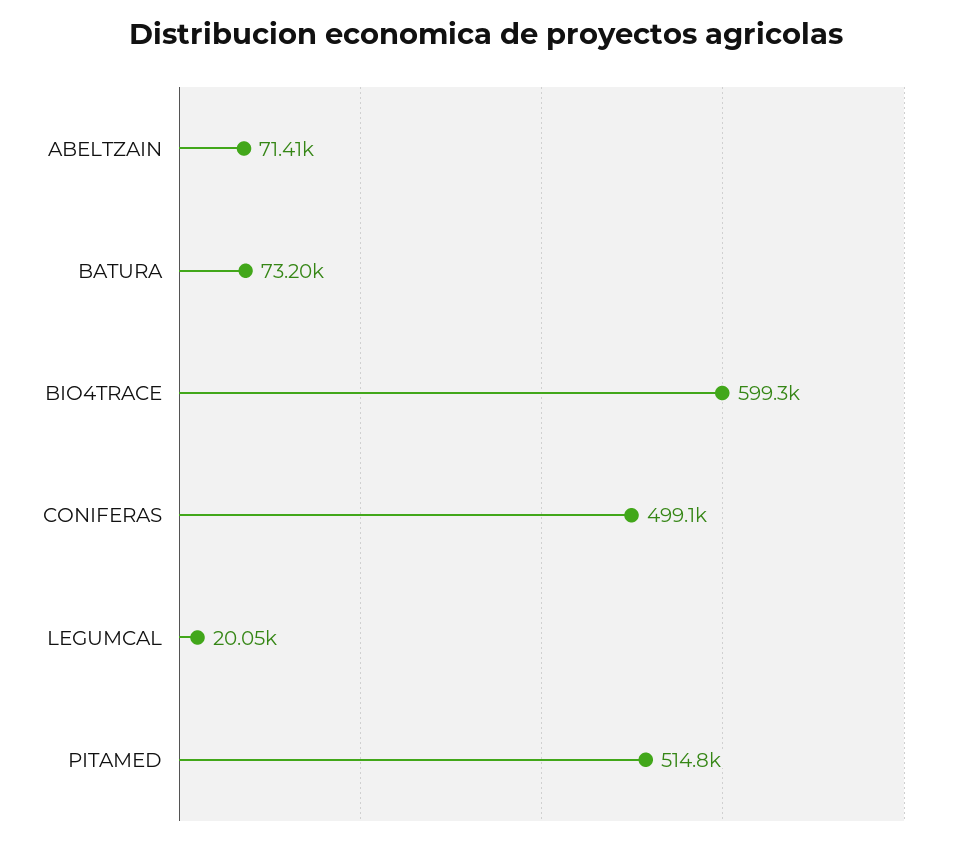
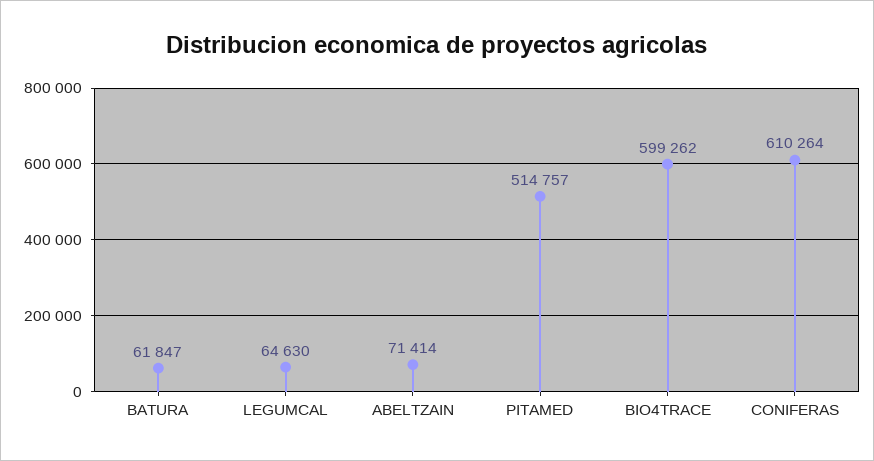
  {
    "ABELTZAIN": 71414,
-   "BATURA": 73200,
+   "BATURA": 61847,
    "BIO4TRACE": 599262,
-   "CONIFERAS": 499100,
+   "CONIFERAS": 610264,
-   "LEGUMCAL": 20050,
+   "LEGUMCAL": 64630,
    "PITAMED": 514757
  }

